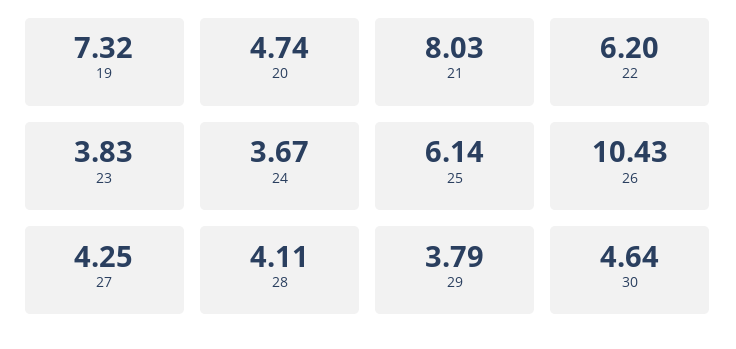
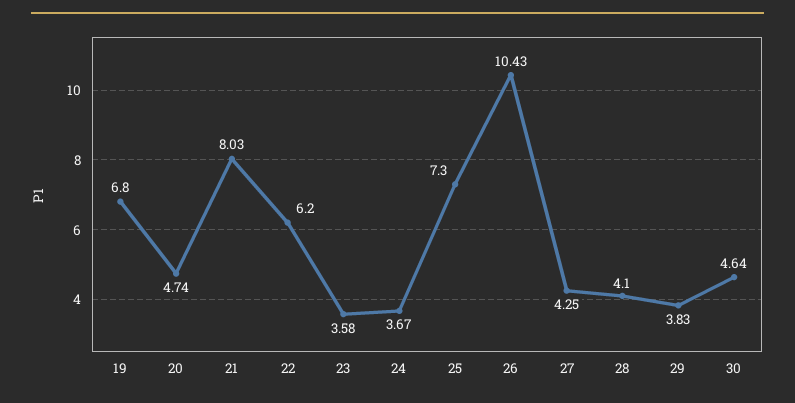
  {
-   "19": 7.32,
+   "19": 6.8,
    "20": 4.74,
    "21": 8.03,
    "22": 6.2,
-   "23": 3.83,
+   "23": 3.58,
    "24": 3.67,
-   "25": 6.14,
+   "25": 7.3,
    "26": 10.43,
    "27": 4.25,
-   "28": 4.11,
+   "28": 4.1,
-   "29": 3.79,
+   "29": 3.83,
    "30": 4.64
  }

